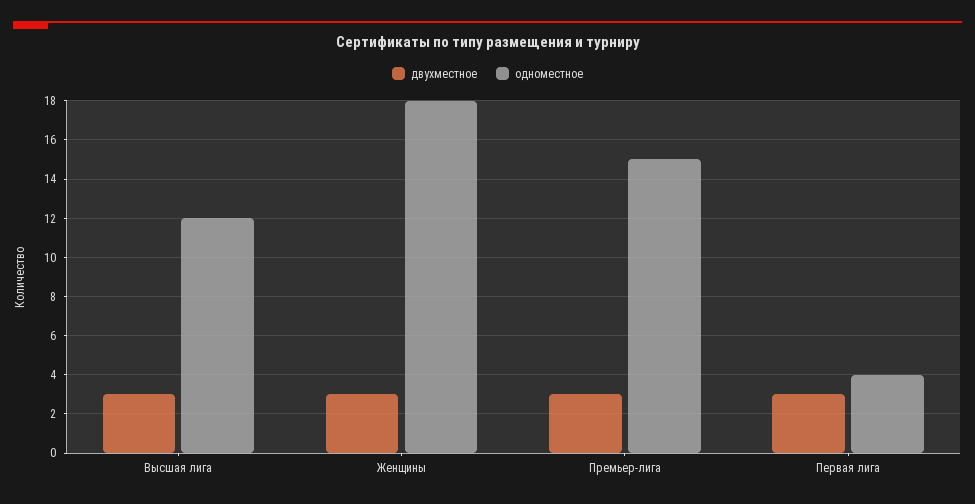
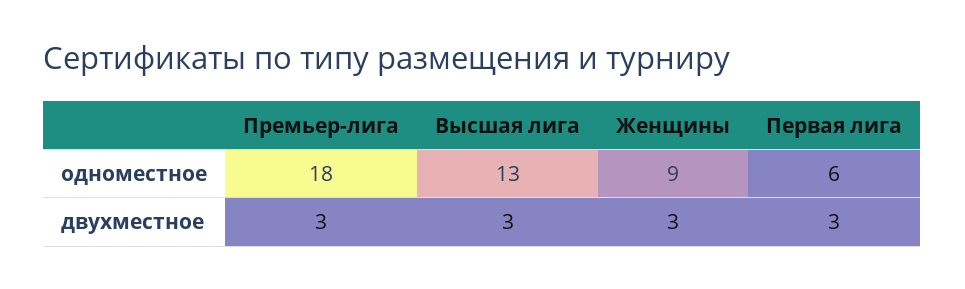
  {
    "двухместное": {
      "Высшая лига": 3,
      "Женщины": 3,
      "Премьер-лига": 3,
      "Первая лига": 3
    },
    "одноместное": {
-     "Высшая лига": 12,
+     "Высшая лига": 13,
-     "Женщины": 18,
+     "Женщины": 9,
-     "Премьер-лига": 15,
+     "Премьер-лига": 18,
-     "Первая лига": 4
+     "Первая лига": 6
    }
  }

